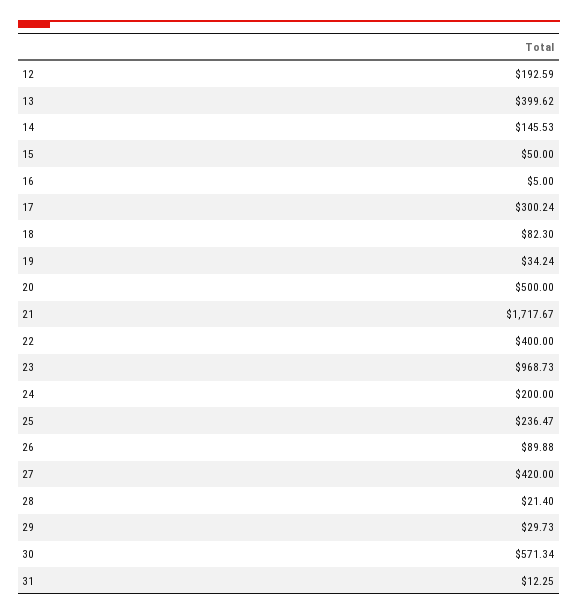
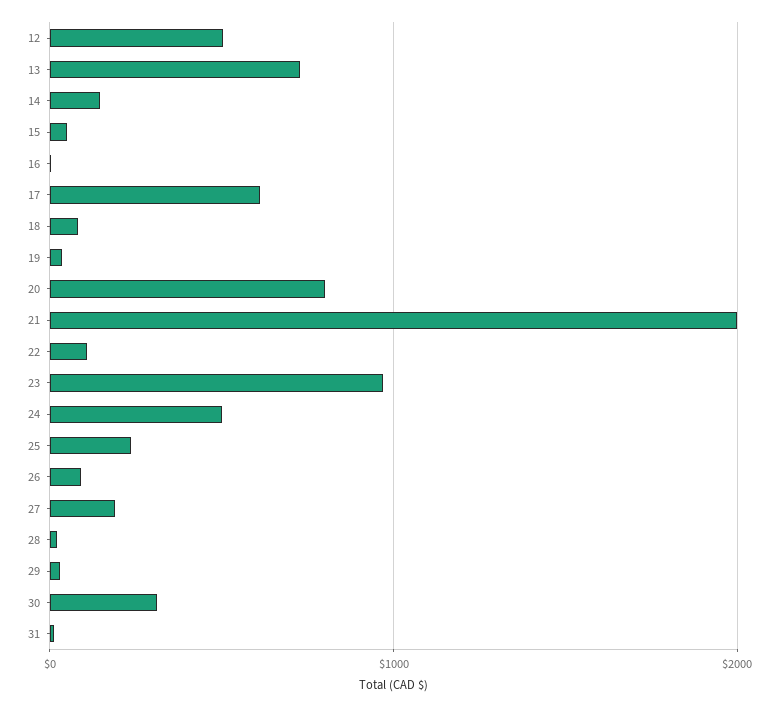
  {
-   "12": 192.59,
+   "12": 500,
-   "13": 399.62,
+   "13": 700,
    "14": 145.53,
    "15": 50,
    "16": 5,
-   "17": 300.24,
+   "17": 600,
    "18": 82.3,
    "19": 34.24,
-   "20": 500,
+   "20": 800,
-   "21": 1717.67,
+   "21": 2000,
-   "22": 400,
+   "22": 100,
    "23": 968.73,
-   "24": 200,
+   "24": 500,
    "25": 236.47,
    "26": 89.88,
-   "27": 420,
+   "27": 200,
    "28": 21.4,
    "29": 29.73,
-   "30": 571.34,
+   "30": 300,
    "31": 12.25
  }

